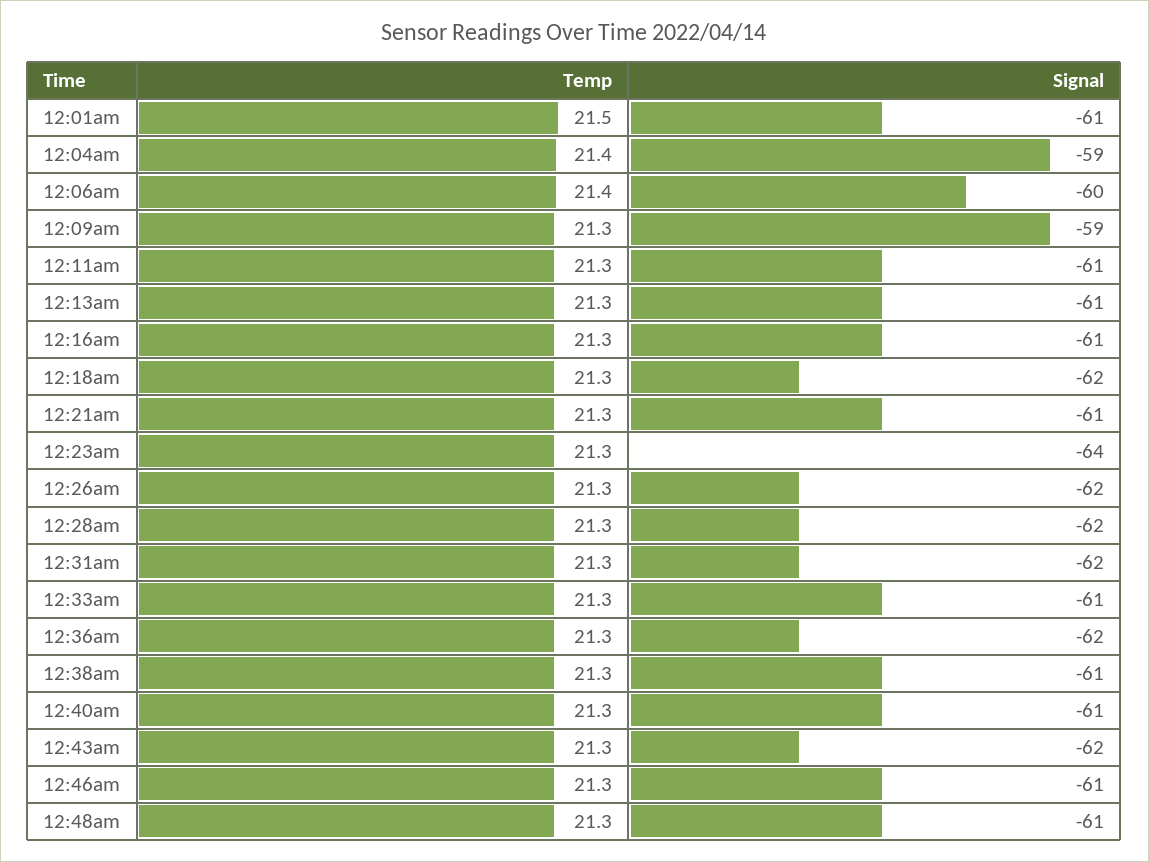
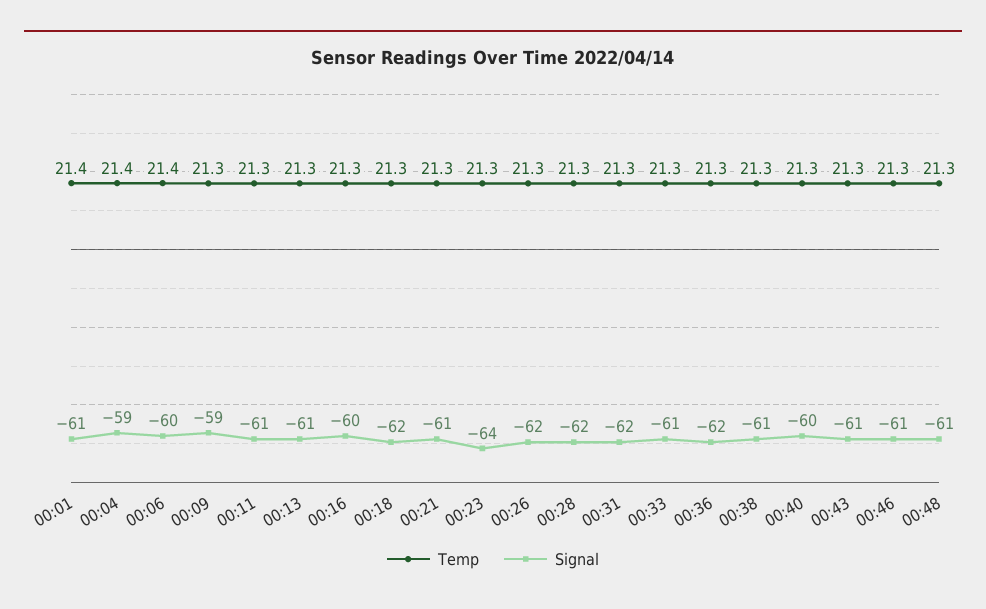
  {
    "Temp": {
-     "12:01am": 21.5,
+     "12:01am": 21.4,
      "12:04am": 21.4,
      "12:06am": 21.4,
      "12:09am": 21.3,
      "12:11am": 21.3,
      "12:13am": 21.3,
      "12:16am": 21.3,
      "12:18am": 21.3,
      "12:21am": 21.3,
      "12:23am": 21.3,
      "12:26am": 21.3,
      "12:28am": 21.3,
      "12:31am": 21.3,
      "12:33am": 21.3,
      "12:36am": 21.3,
      "12:38am": 21.3,
      "12:40am": 21.3,
      "12:43am": 21.3,
      "12:46am": 21.3,
      "12:48am": 21.3
    },
    "Signal": {
      "12:01am": -61,
      "12:04am": -59,
      "12:06am": -60,
      "12:09am": -59,
      "12:11am": -61,
      "12:13am": -61,
-     "12:16am": -61,
+     "12:16am": -60,
      "12:18am": -62,
      "12:21am": -61,
      "12:23am": -64,
      "12:26am": -62,
      "12:28am": -62,
      "12:31am": -62,
      "12:33am": -61,
      "12:36am": -62,
      "12:38am": -61,
-     "12:40am": -61,
+     "12:40am": -60,
-     "12:43am": -62,
+     "12:43am": -61,
      "12:46am": -61,
      "12:48am": -61
    }
  }

